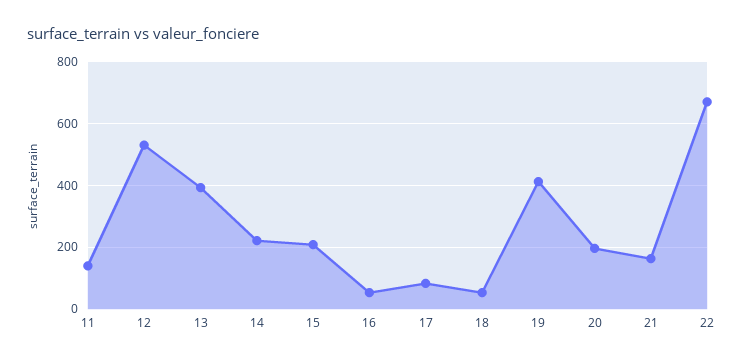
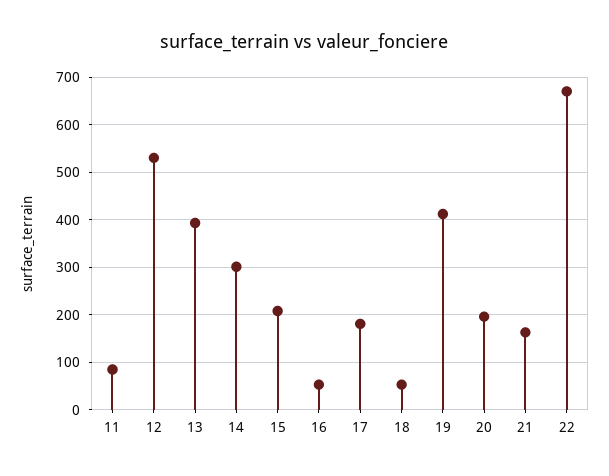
  {
-   "11": 140,
+   "11": 80,
    "12": 540,
    "13": 400,
-   "14": 220,
+   "14": 300,
    "15": 200,
    "16": 60,
-   "17": 80,
+   "17": 180,
    "18": 60,
    "19": 420,
    "20": 200,
    "21": 160,
    "22": 680
  }

